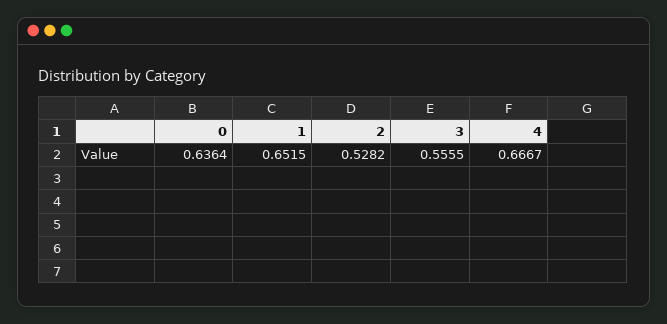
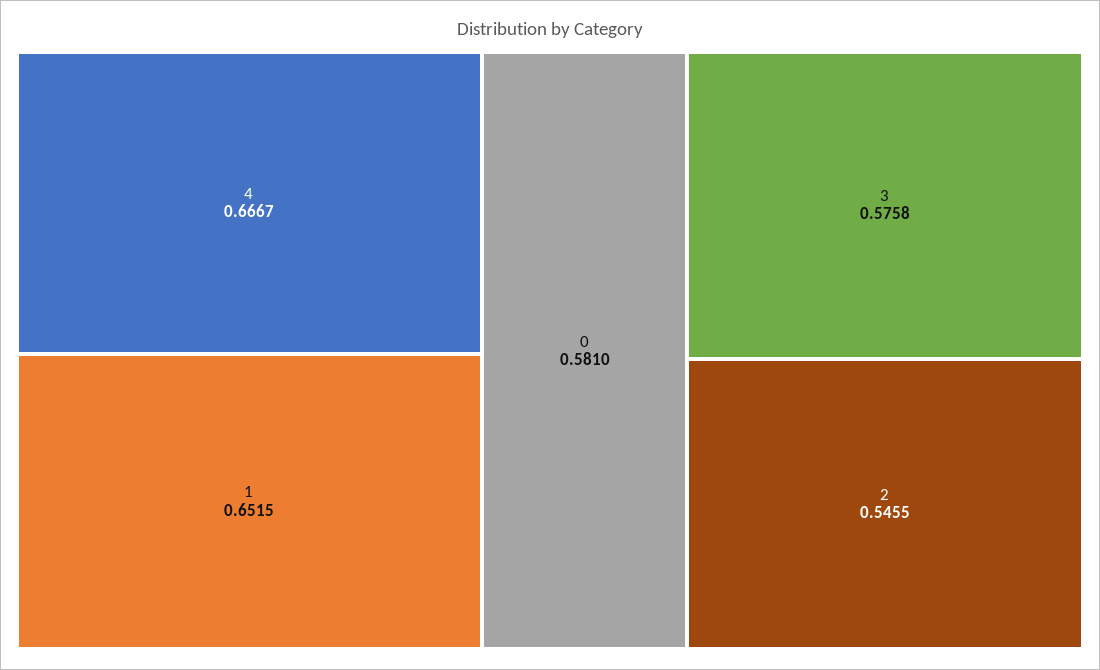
  {
-   "0": 0.6364,
+   "0": 0.581,
    "1": 0.6515,
-   "2": 0.5282,
+   "2": 0.5455,
-   "3": 0.5555,
+   "3": 0.5758,
    "4": 0.6667
  }

